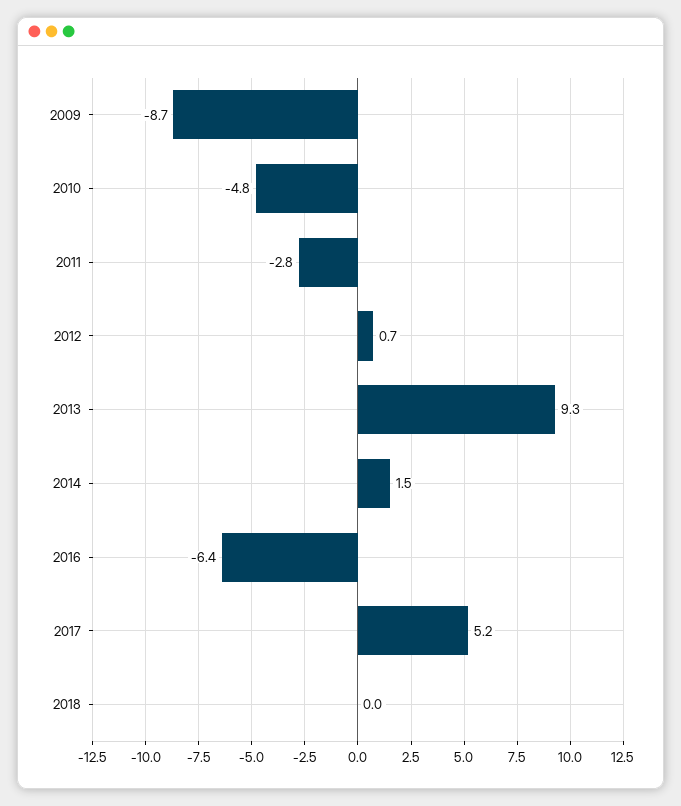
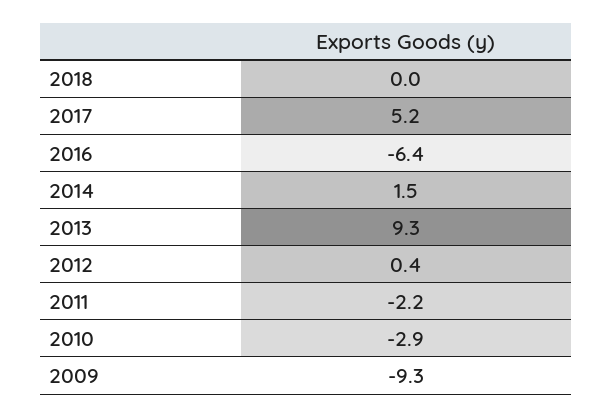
  {
-   "2009": -8.7,
+   "2009": -9.3,
-   "2010": -4.8,
+   "2010": -2.9,
-   "2011": -2.8,
+   "2011": -2.2,
-   "2012": 0.7,
+   "2012": 0.4,
    "2013": 9.3,
    "2014": 1.5,
    "2016": -6.4,
    "2017": 5.2,
    "2018": 0
  }

